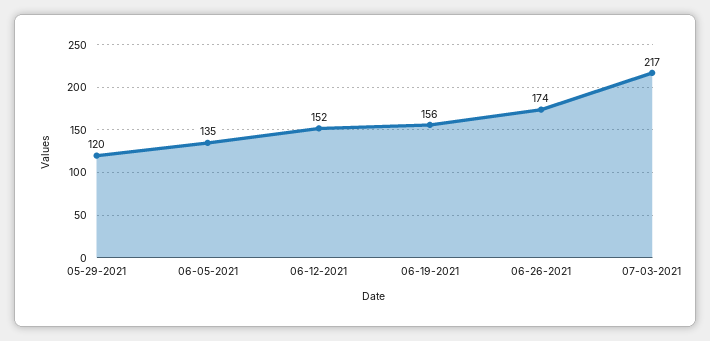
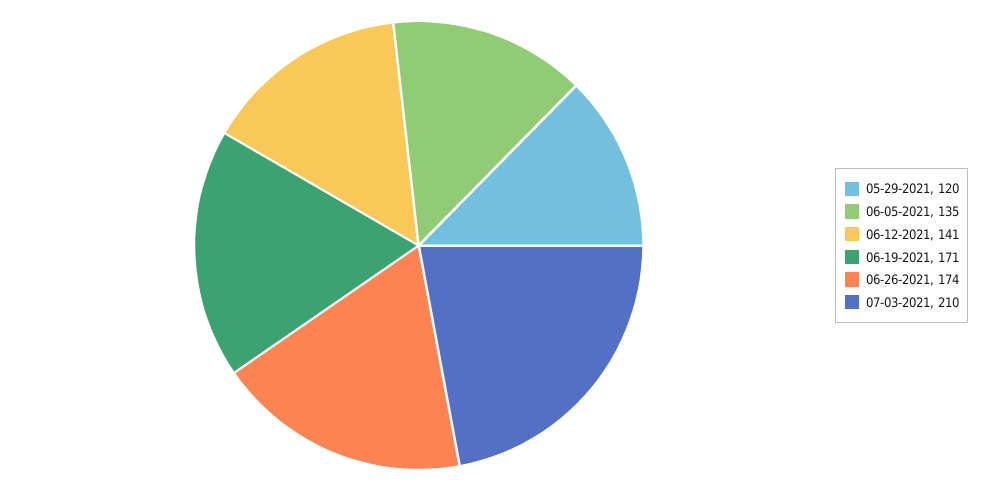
  {
    "05-29-2021": 120,
    "06-05-2021": 135,
-   "06-12-2021": 152,
+   "06-12-2021": 141,
-   "06-19-2021": 156,
+   "06-19-2021": 171,
    "06-26-2021": 174,
-   "07-03-2021": 217
+   "07-03-2021": 210
  }

